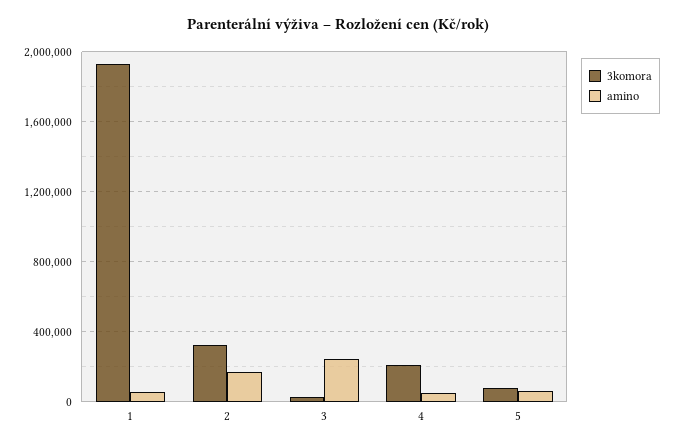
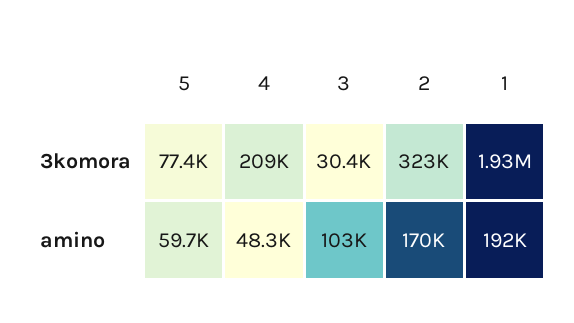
  {
    "3komora": {
      "1": 1930000,
      "2": 323000,
      "3": 30400,
      "4": 209000,
      "5": 77400
    },
    "amino": {
-     "1": 50000,
+     "1": 192000,
      "2": 170000,
-     "3": 250000,
+     "3": 103000,
      "4": 48300,
      "5": 59700
    }
  }

